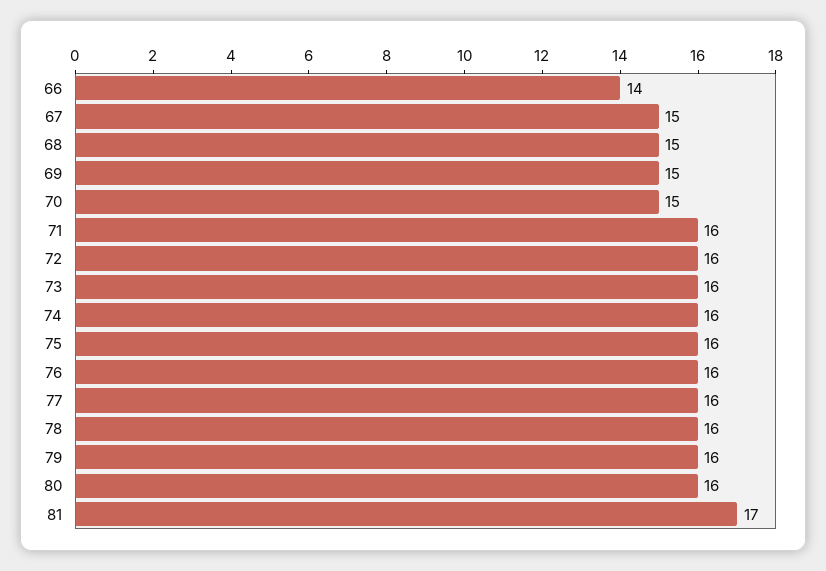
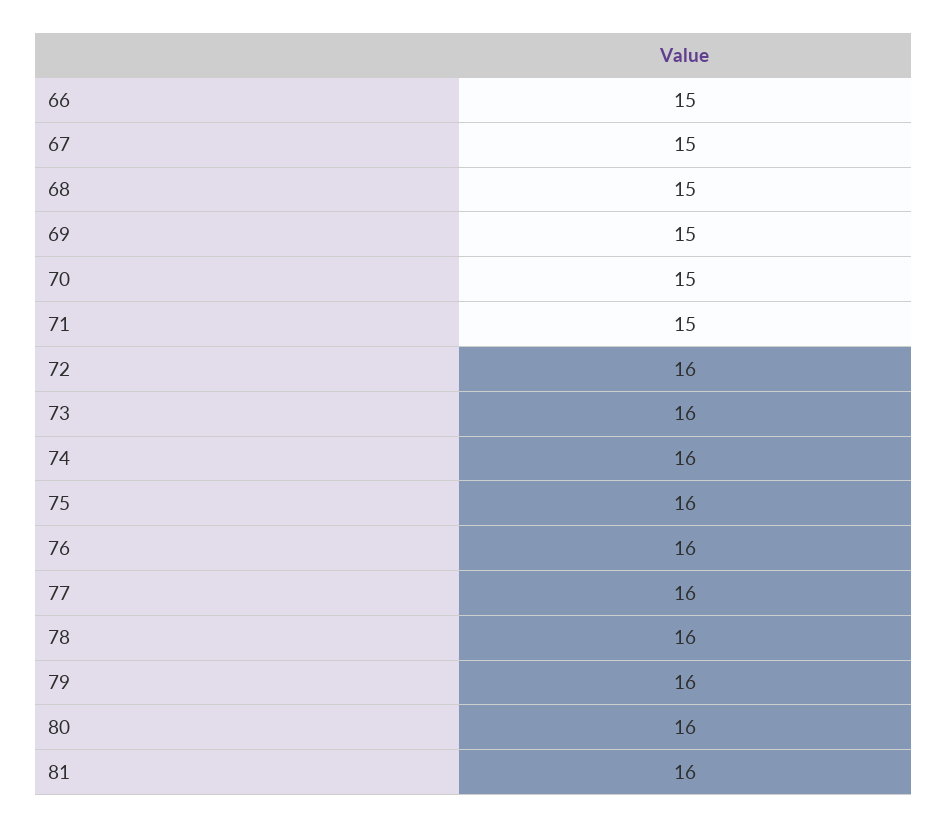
  {
-   "66": 14,
+   "66": 15,
    "67": 15,
    "68": 15,
    "69": 15,
    "70": 15,
-   "71": 16,
+   "71": 15,
    "72": 16,
    "73": 16,
    "74": 16,
    "75": 16,
    "76": 16,
    "77": 16,
    "78": 16,
    "79": 16,
    "80": 16,
-   "81": 17
+   "81": 16
  }

